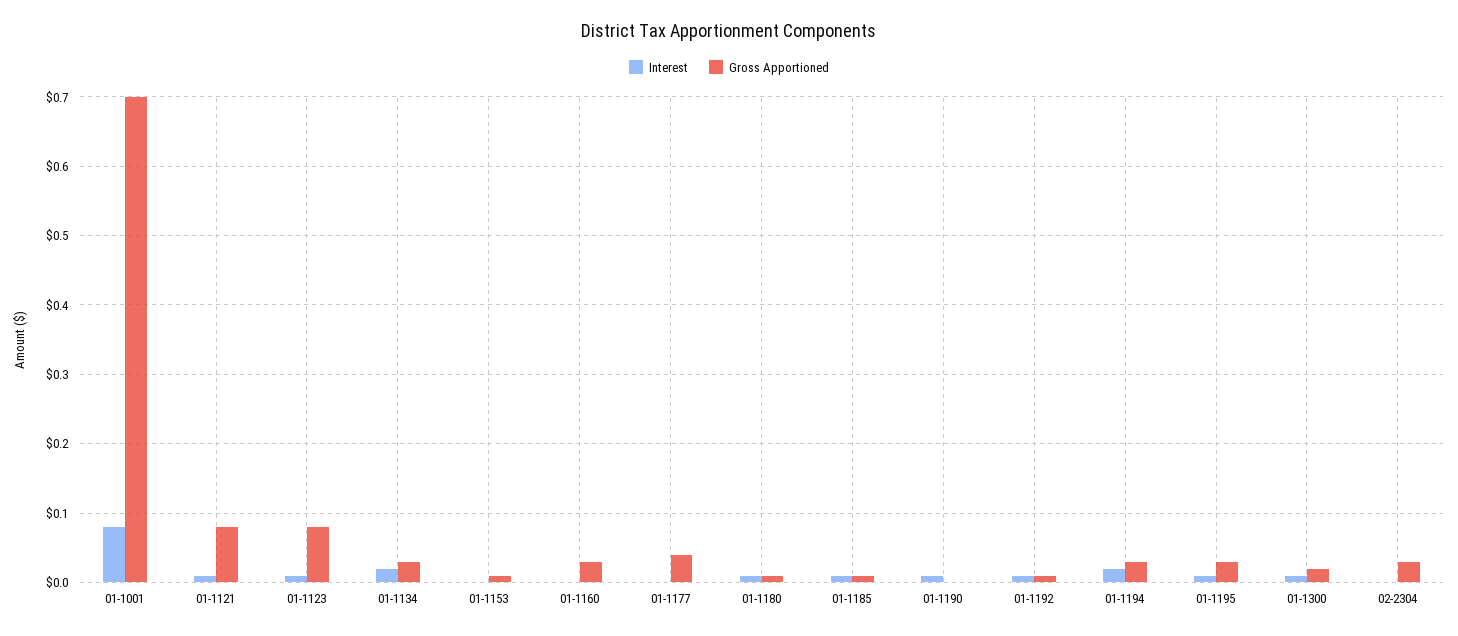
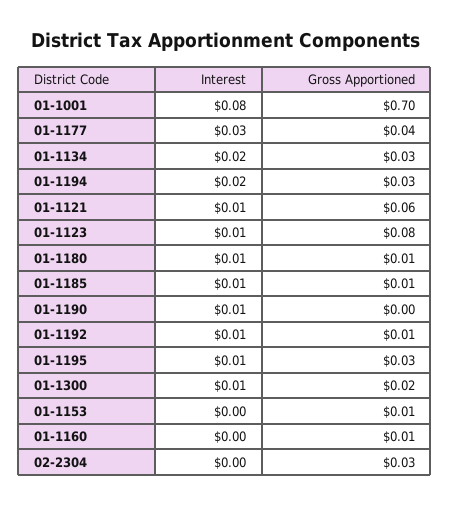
  {
    "Interest": {
      "01-1001": 0.08,
      "01-1121": 0.01,
      "01-1123": 0.01,
      "01-1134": 0.02,
      "01-1153": 0,
      "01-1160": 0,
-     "01-1177": 0,
+     "01-1177": 0.03,
      "01-1180": 0.01,
      "01-1185": 0.01,
      "01-1190": 0.01,
      "01-1192": 0.01,
      "01-1194": 0.02,
      "01-1195": 0.01,
      "01-1300": 0.01,
      "02-2304": 0
    },
    "Gross Apportioned": {
      "01-1001": 0.7,
-     "01-1121": 0.08,
+     "01-1121": 0.06,
      "01-1123": 0.08,
      "01-1134": 0.03,
      "01-1153": 0.01,
-     "01-1160": 0.03,
+     "01-1160": 0.01,
      "01-1177": 0.04,
      "01-1180": 0.01,
      "01-1185": 0.01,
      "01-1190": 0,
      "01-1192": 0.01,
      "01-1194": 0.03,
      "01-1195": 0.03,
      "01-1300": 0.02,
      "02-2304": 0.03
    }
  }

